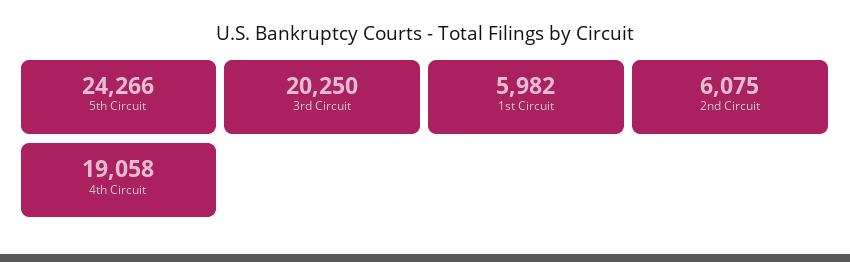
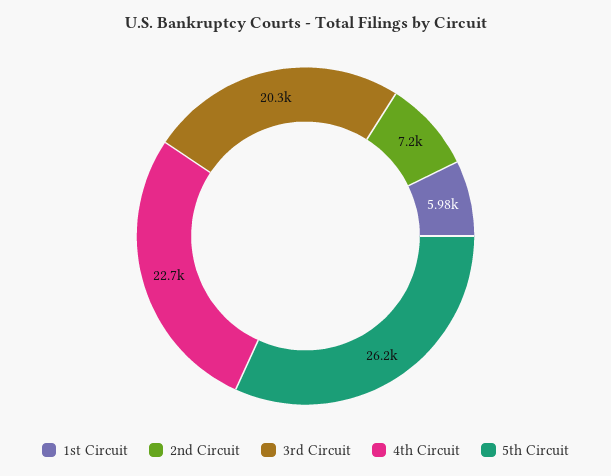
  {
-   "5th Circuit": 24266,
+   "5th Circuit": 26200,
    "3rd Circuit": 20250,
    "1st Circuit": 5982,
-   "2nd Circuit": 6075,
+   "2nd Circuit": 7200,
-   "4th Circuit": 19058
+   "4th Circuit": 22700
  }

